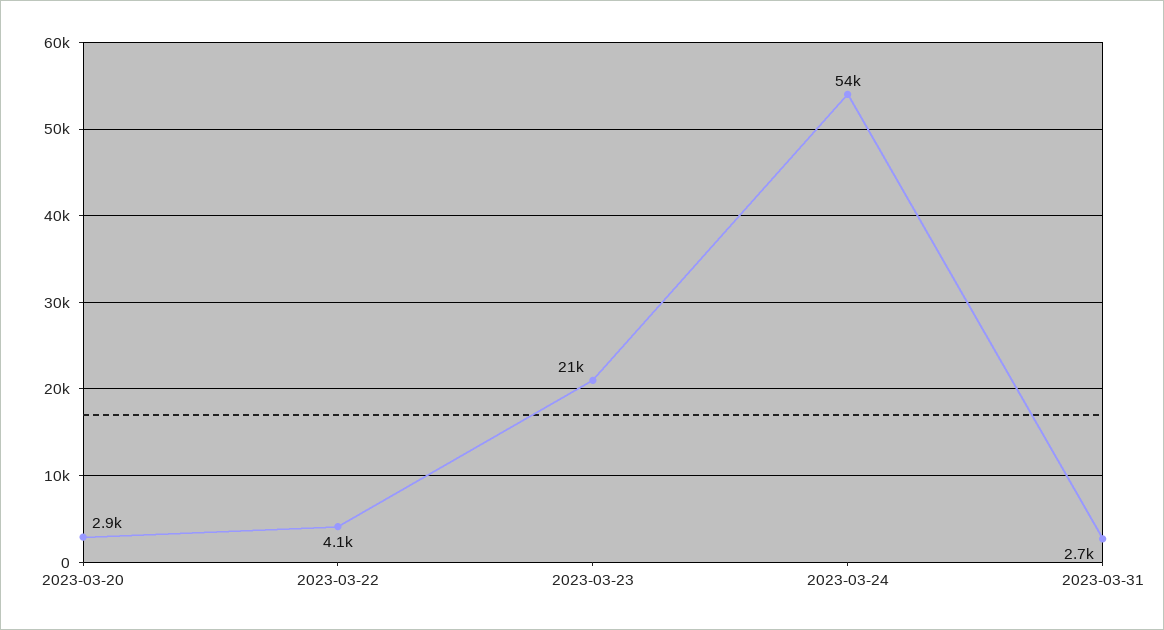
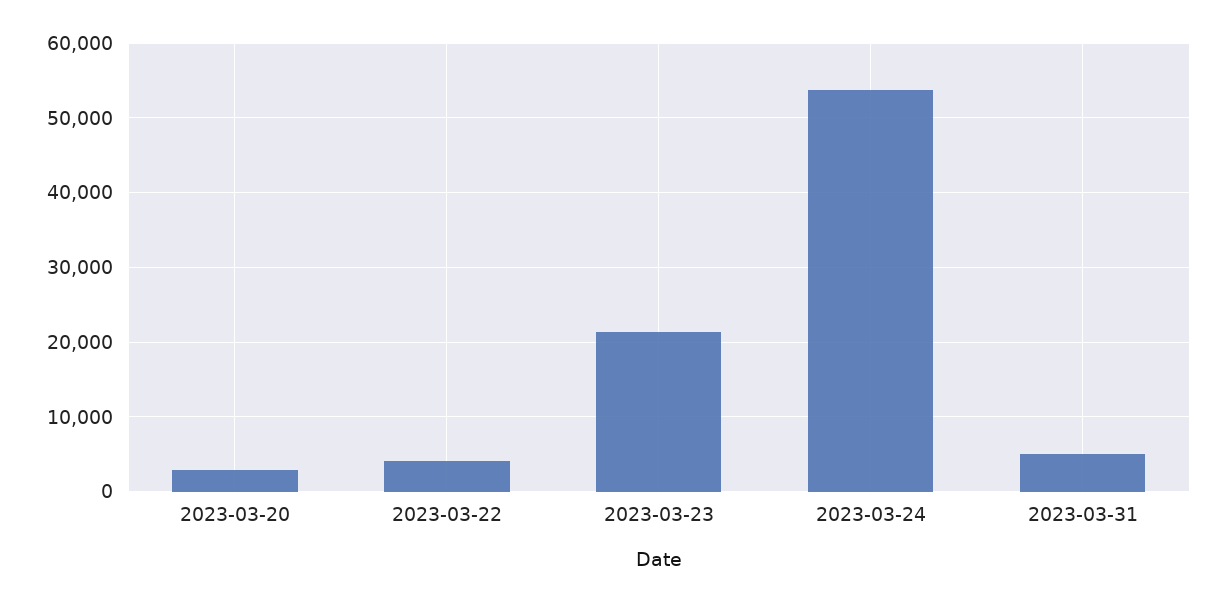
  {
    "2023-03-20": 2900,
    "2023-03-22": 4100,
    "2023-03-23": 21000,
    "2023-03-24": 54000,
-   "2023-03-31": 2700
+   "2023-03-31": 5000
  }

